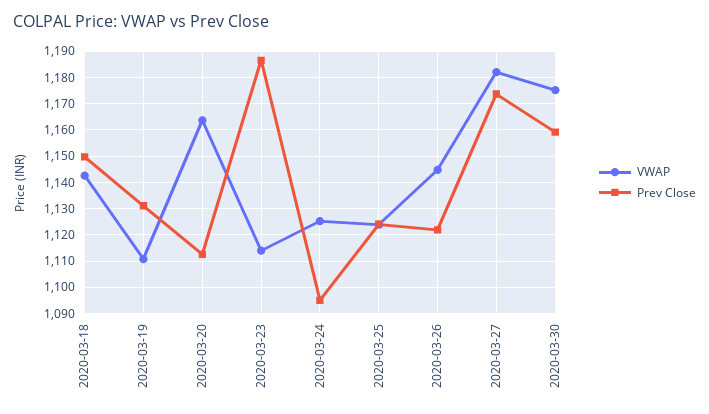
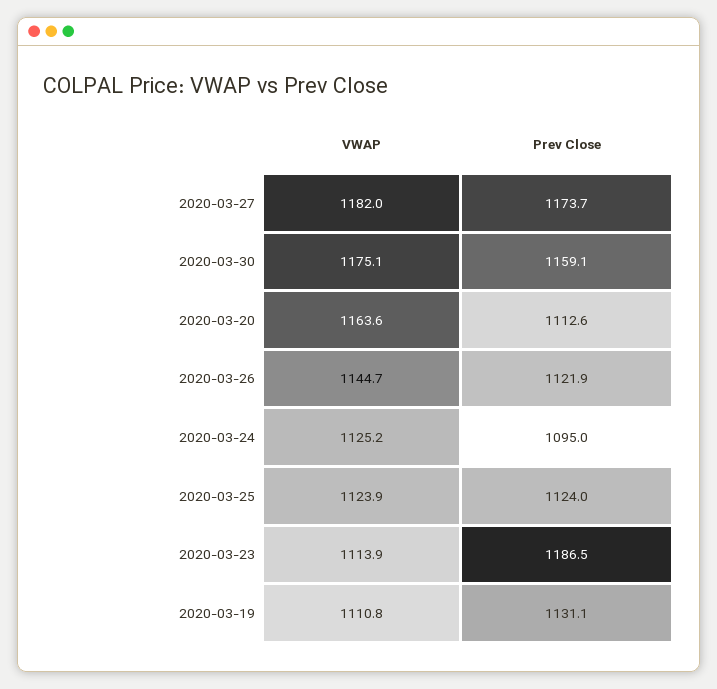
  {
    "VWAP": {
-     "2020-03-18": 1142.5,
      "2020-03-19": 1110.8,
      "2020-03-20": 1163.6,
      "2020-03-23": 1113.9,
      "2020-03-24": 1125.2,
      "2020-03-25": 1123.9,
      "2020-03-26": 1144.7,
      "2020-03-27": 1182,
      "2020-03-30": 1175.1
    },
    "Prev Close": {
-     "2020-03-18": 1150,
      "2020-03-19": 1131.1,
      "2020-03-20": 1112.6,
      "2020-03-23": 1186.5,
      "2020-03-24": 1095,
      "2020-03-25": 1124,
      "2020-03-26": 1121.9,
      "2020-03-27": 1173.7,
      "2020-03-30": 1159.1
    }
  }

